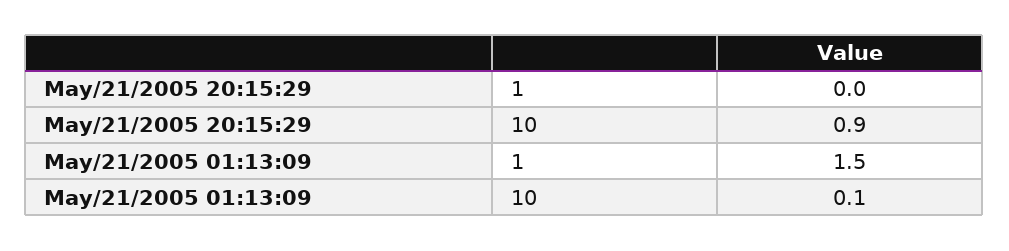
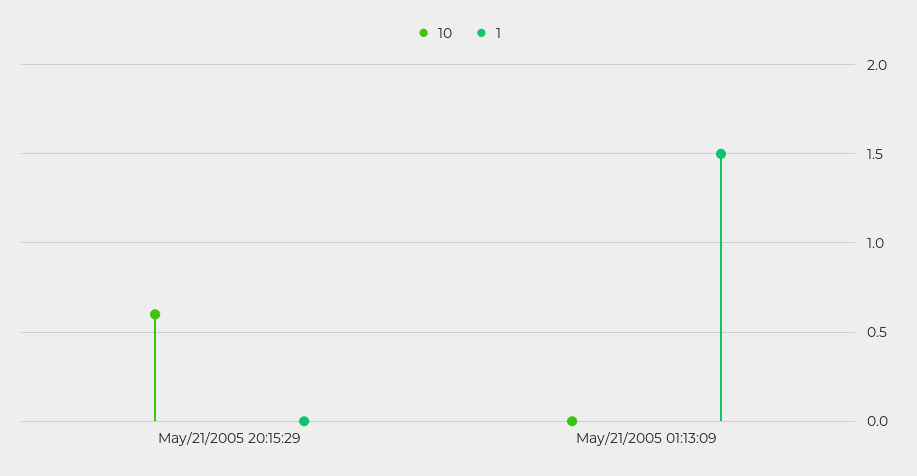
  {
    "1": {
      "May/21/2005 20:15:29": 0,
      "May/21/2005 01:13:09": 1.5
    },
    "10": {
-     "May/21/2005 20:15:29": 0.9,
+     "May/21/2005 20:15:29": 0.6,
-     "May/21/2005 01:13:09": 0.1
+     "May/21/2005 01:13:09": 0
    }
  }

